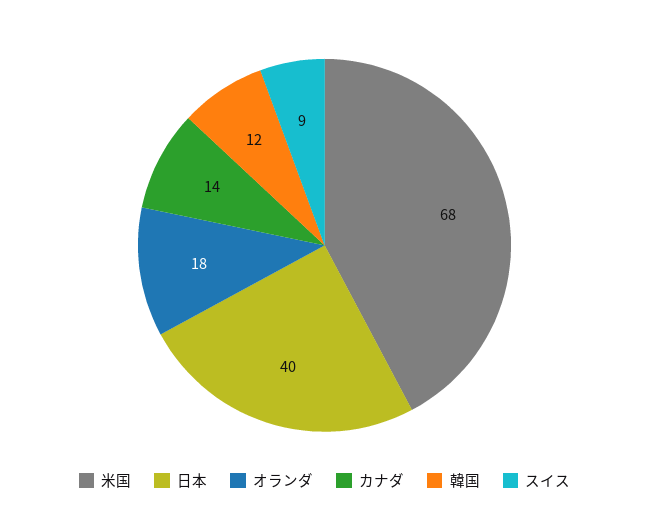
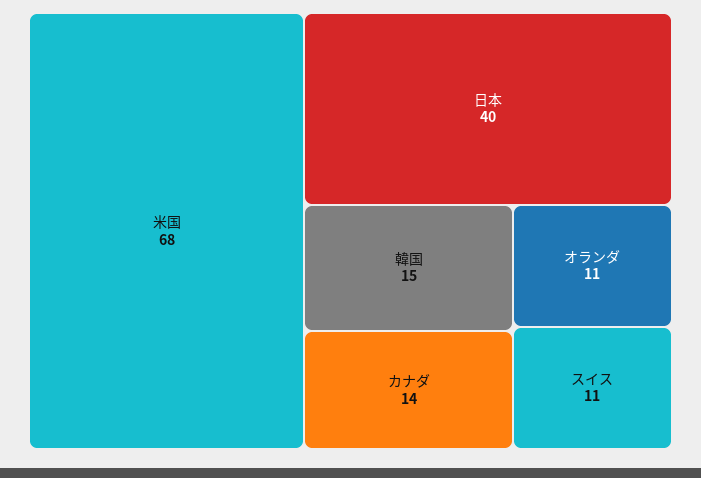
  {
    "米国": 68,
    "日本": 40,
-   "オランダ": 18,
+   "オランダ": 11,
    "カナダ": 14,
-   "韓国": 12,
+   "韓国": 15,
-   "スイス": 9
+   "スイス": 11
  }

